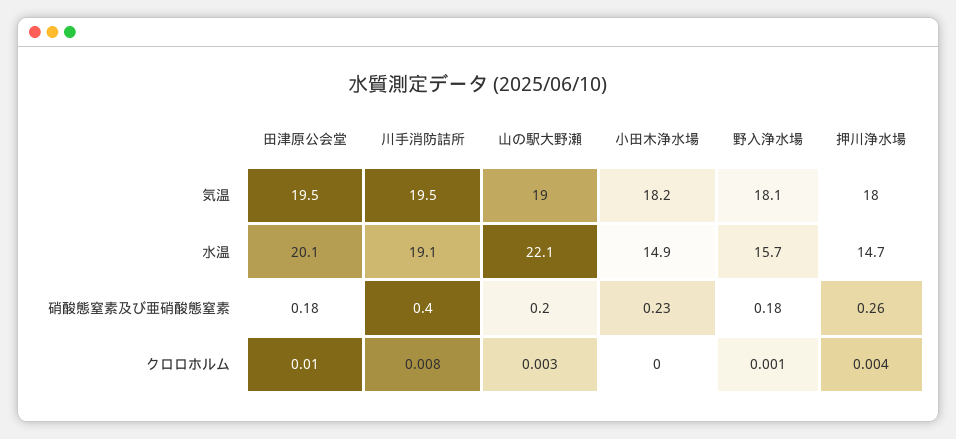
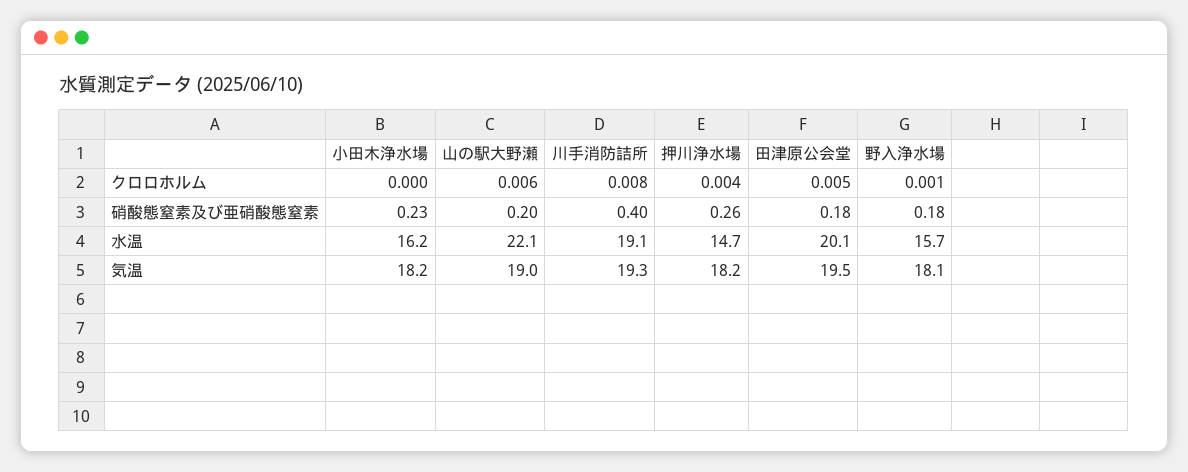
  {
    "田津原公会堂": {
      "気温": 19.5,
      "水温": 20.1,
      "硝酸態窒素及び亜硝酸態窒素": 0.18,
-     "クロロホルム": 0.01
+     "クロロホルム": 0.005
    },
    "川手消防詰所": {
-     "気温": 19.5,
+     "気温": 19.3,
      "水温": 19.1,
      "硝酸態窒素及び亜硝酸態窒素": 0.4,
      "クロロホルム": 0.008
    },
    "山の駅大野瀬": {
      "気温": 19,
      "水温": 22.1,
      "硝酸態窒素及び亜硝酸態窒素": 0.2,
-     "クロロホルム": 0.003
+     "クロロホルム": 0.006
    },
    "小田木浄水場": {
      "気温": 18.2,
-     "水温": 14.9,
+     "水温": 16.2,
      "硝酸態窒素及び亜硝酸態窒素": 0.23,
      "クロロホルム": 0
    },
    "野入浄水場": {
      "気温": 18.1,
      "水温": 15.7,
      "硝酸態窒素及び亜硝酸態窒素": 0.18,
      "クロロホルム": 0.001
    },
    "押川浄水場": {
-     "気温": 18,
+     "気温": 18.2,
      "水温": 14.7,
      "硝酸態窒素及び亜硝酸態窒素": 0.26,
      "クロロホルム": 0.004
    }
  }

